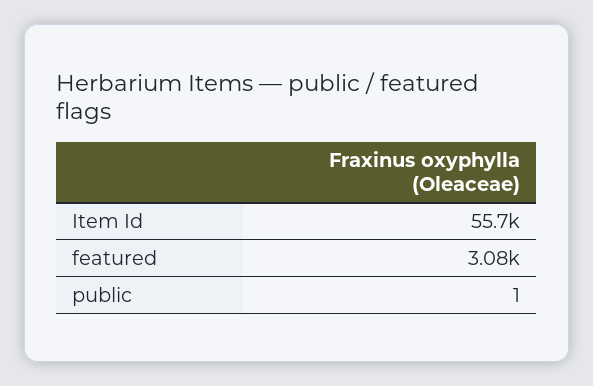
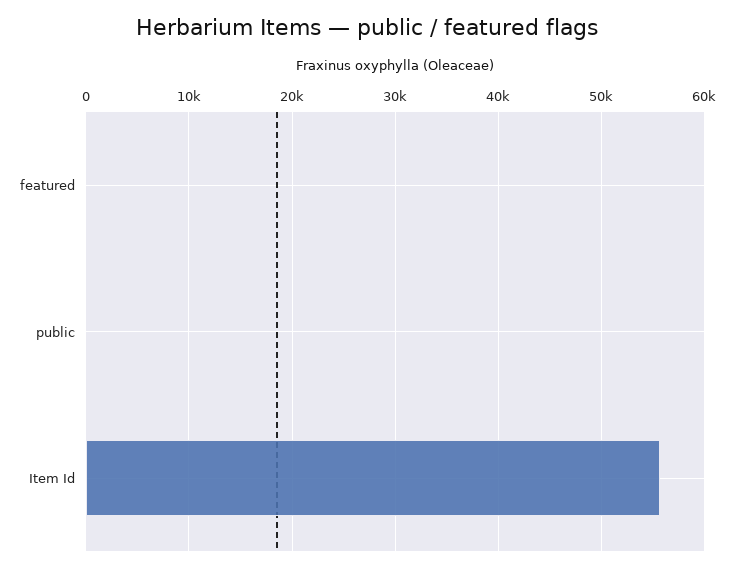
  {
    "Item Id": 55700,
-   "featured": 3080,
+   "featured": 0,
    "public": 1
  }

